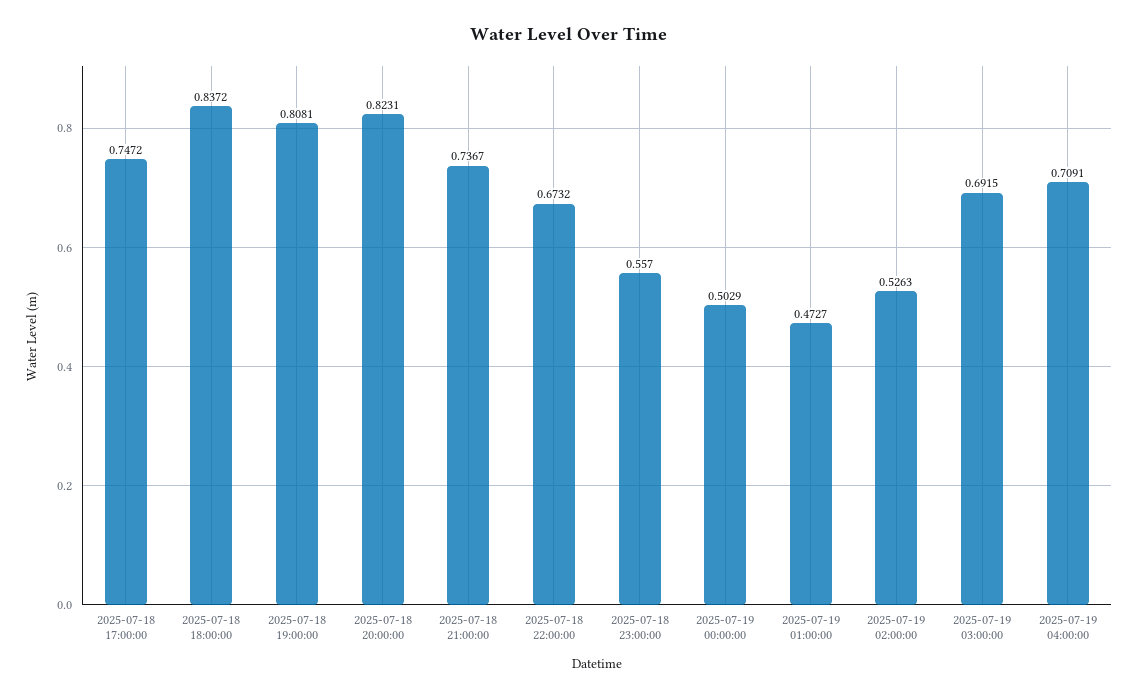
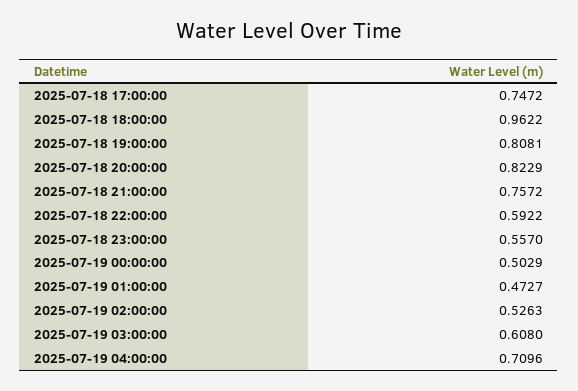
  {
    "2025-07-18 17:00:00": 0.7472,
-   "2025-07-18 18:00:00": 0.8372,
+   "2025-07-18 18:00:00": 0.9622,
    "2025-07-18 19:00:00": 0.8081,
-   "2025-07-18 20:00:00": 0.8231,
+   "2025-07-18 20:00:00": 0.8229,
-   "2025-07-18 21:00:00": 0.7367,
+   "2025-07-18 21:00:00": 0.7572,
-   "2025-07-18 22:00:00": 0.6732,
+   "2025-07-18 22:00:00": 0.5922,
    "2025-07-18 23:00:00": 0.557,
    "2025-07-19 00:00:00": 0.5029,
    "2025-07-19 01:00:00": 0.4727,
    "2025-07-19 02:00:00": 0.5263,
-   "2025-07-19 03:00:00": 0.6915,
+   "2025-07-19 03:00:00": 0.608,
-   "2025-07-19 04:00:00": 0.7091
+   "2025-07-19 04:00:00": 0.7096
  }

